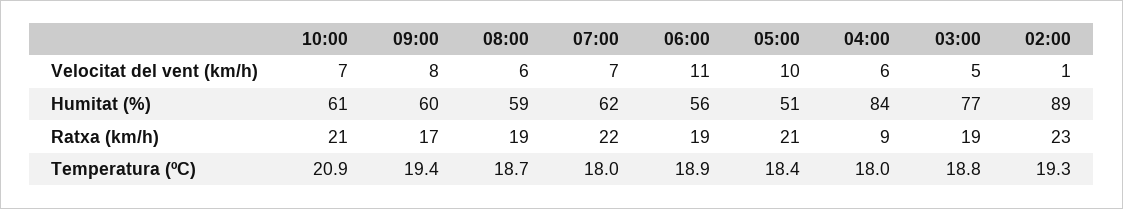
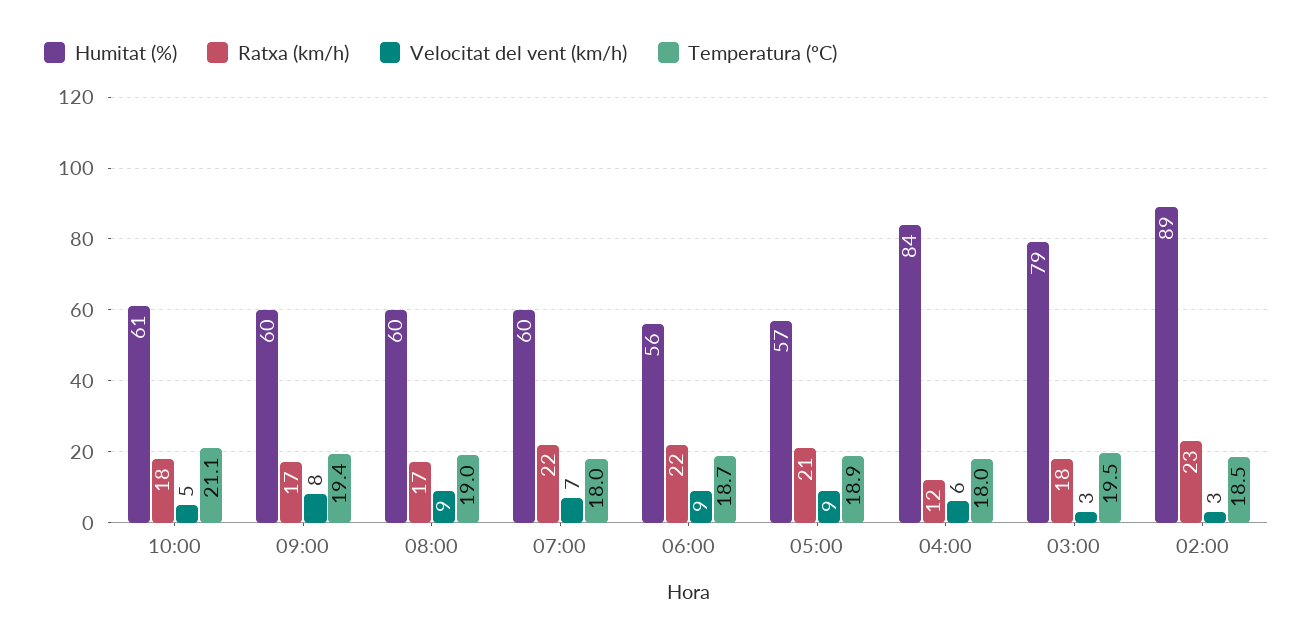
  {
    "Velocitat del vent (km/h)": {
-     "10:00": 7,
+     "10:00": 5,
      "09:00": 8,
-     "08:00": 6,
+     "08:00": 9,
      "07:00": 7,
-     "06:00": 11,
+     "06:00": 9,
-     "05:00": 10,
+     "05:00": 9,
      "04:00": 6,
-     "03:00": 5,
+     "03:00": 3,
-     "02:00": 1
+     "02:00": 3
    },
    "Humitat (%)": {
      "10:00": 61,
      "09:00": 60,
-     "08:00": 59,
+     "08:00": 60,
-     "07:00": 62,
+     "07:00": 60,
      "06:00": 56,
-     "05:00": 51,
+     "05:00": 57,
      "04:00": 84,
-     "03:00": 77,
+     "03:00": 79,
      "02:00": 89
    },
    "Ratxa (km/h)": {
-     "10:00": 21,
+     "10:00": 18,
      "09:00": 17,
-     "08:00": 19,
+     "08:00": 17,
      "07:00": 22,
-     "06:00": 19,
+     "06:00": 22,
      "05:00": 21,
-     "04:00": 9,
+     "04:00": 12,
-     "03:00": 19,
+     "03:00": 18,
      "02:00": 23
    },
    "Temperatura (ºC)": {
-     "10:00": 20.9,
+     "10:00": 21.1,
      "09:00": 19.4,
-     "08:00": 18.7,
+     "08:00": 19,
      "07:00": 18,
-     "06:00": 18.9,
+     "06:00": 18.7,
-     "05:00": 18.4,
+     "05:00": 18.9,
      "04:00": 18,
-     "03:00": 18.8,
+     "03:00": 19.5,
-     "02:00": 19.3
+     "02:00": 18.5
    }
  }

